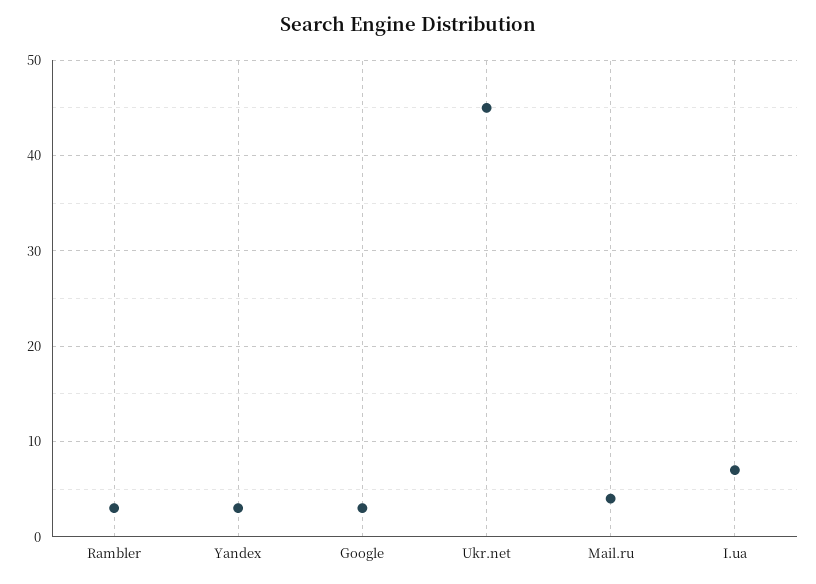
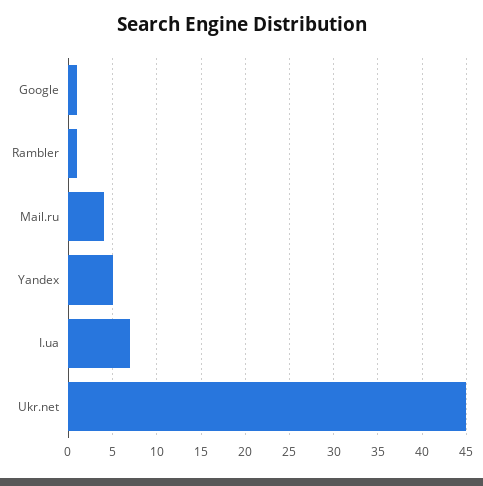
  {
-   "Rambler": 3,
+   "Rambler": 1,
-   "Yandex": 3,
+   "Yandex": 5,
-   "Google": 3,
+   "Google": 1,
    "Ukr.net": 45,
    "Mail.ru": 4,
    "I.ua": 7
  }

